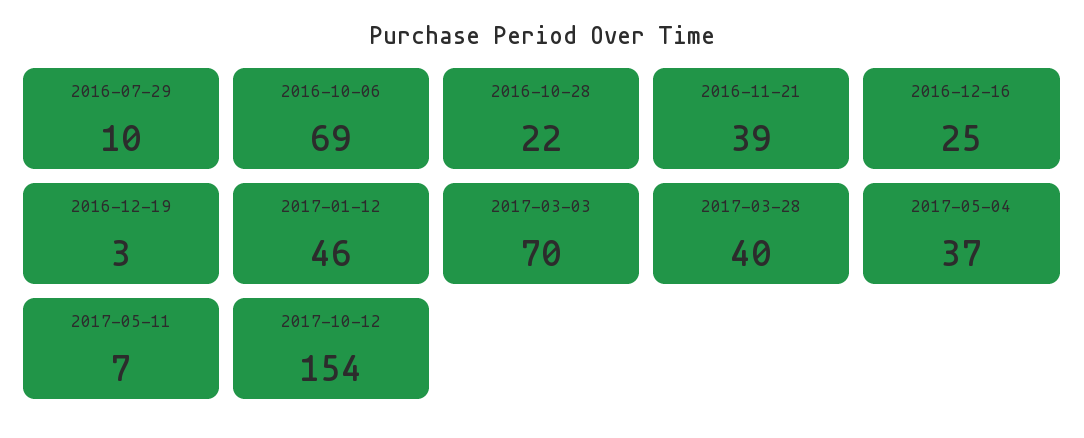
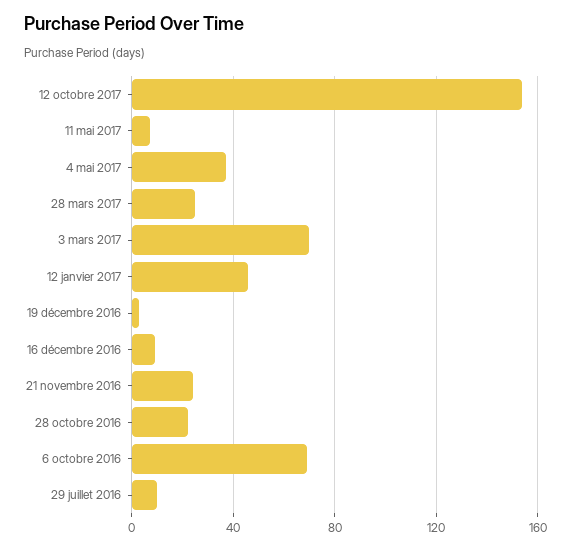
  {
    "2016-07-29": 10,
    "2016-10-06": 69,
    "2016-10-28": 22,
-   "2016-11-21": 39,
+   "2016-11-21": 25,
-   "2016-12-16": 25,
+   "2016-12-16": 10,
    "2016-12-19": 3,
    "2017-01-12": 46,
    "2017-03-03": 70,
-   "2017-03-28": 40,
+   "2017-03-28": 25,
    "2017-05-04": 37,
    "2017-05-11": 7,
    "2017-10-12": 154
  }

